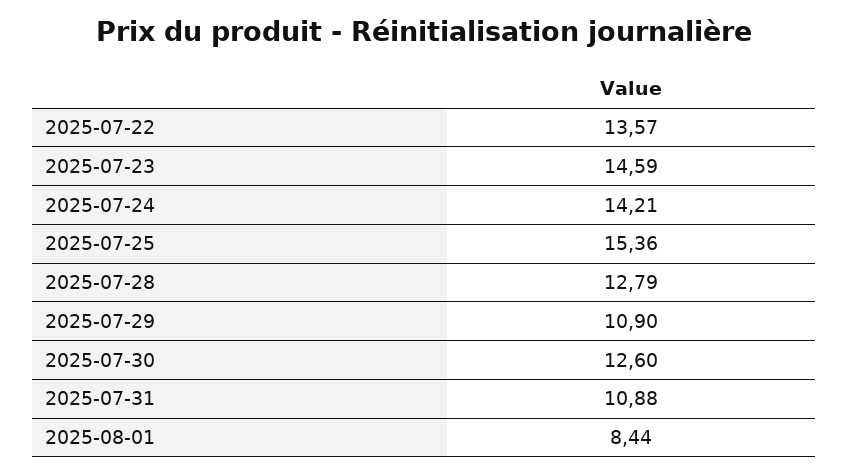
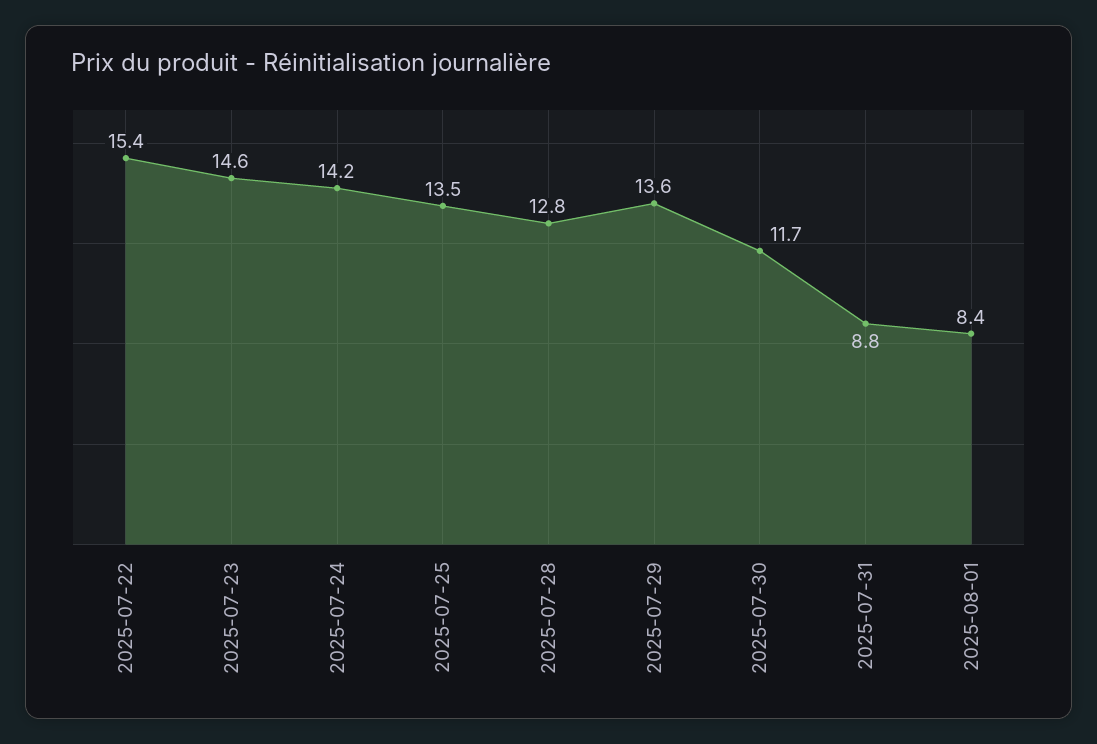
  {
-   "2025-07-22": 13.57,
+   "2025-07-22": 15.4,
    "2025-07-23": 14.59,
    "2025-07-24": 14.21,
-   "2025-07-25": 15.36,
+   "2025-07-25": 13.5,
    "2025-07-28": 12.79,
-   "2025-07-29": 10.9,
+   "2025-07-29": 13.6,
-   "2025-07-30": 12.6,
+   "2025-07-30": 11.7,
-   "2025-07-31": 10.88,
+   "2025-07-31": 8.8,
    "2025-08-01": 8.44
  }

